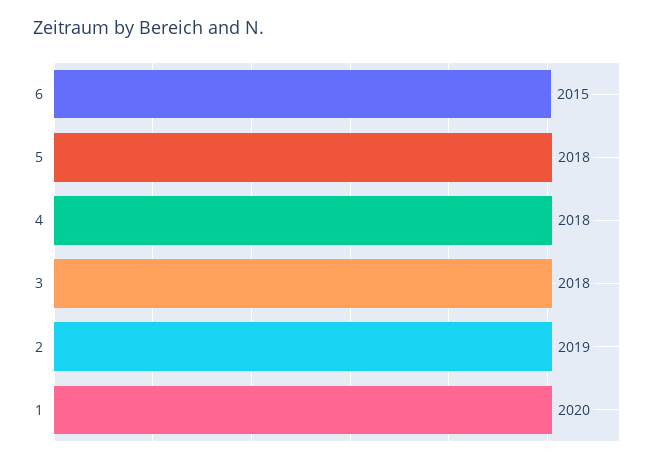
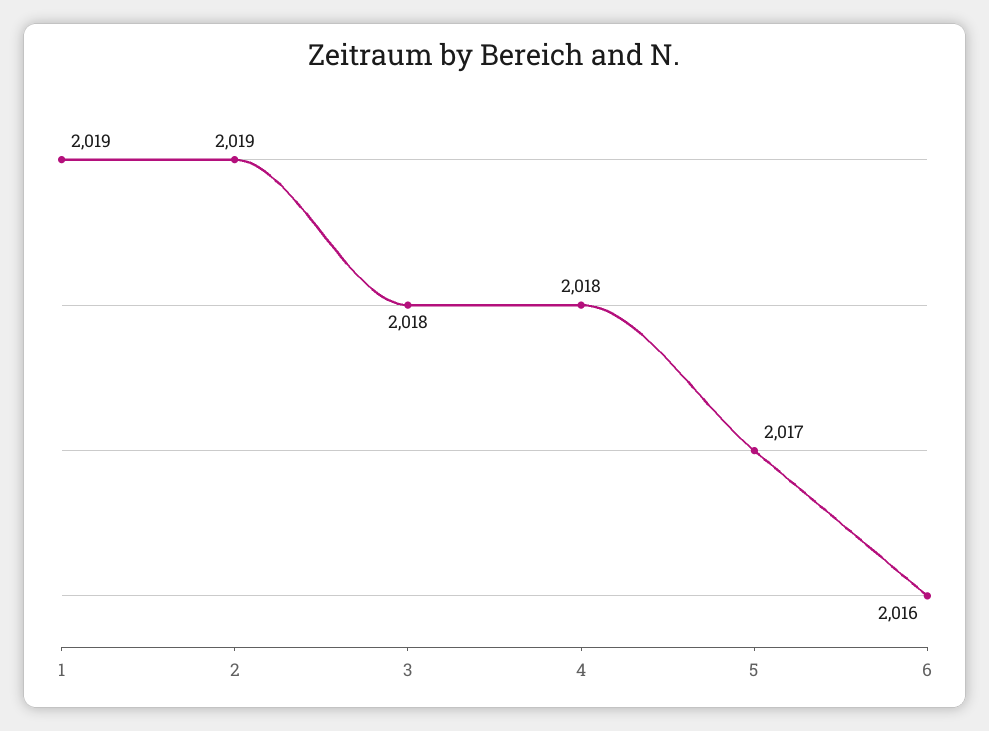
  {
-   "6": 2015,
+   "6": 2016,
-   "5": 2018,
+   "5": 2017,
    "4": 2018,
    "3": 2018,
    "2": 2019,
-   "1": 2020
+   "1": 2019
  }

